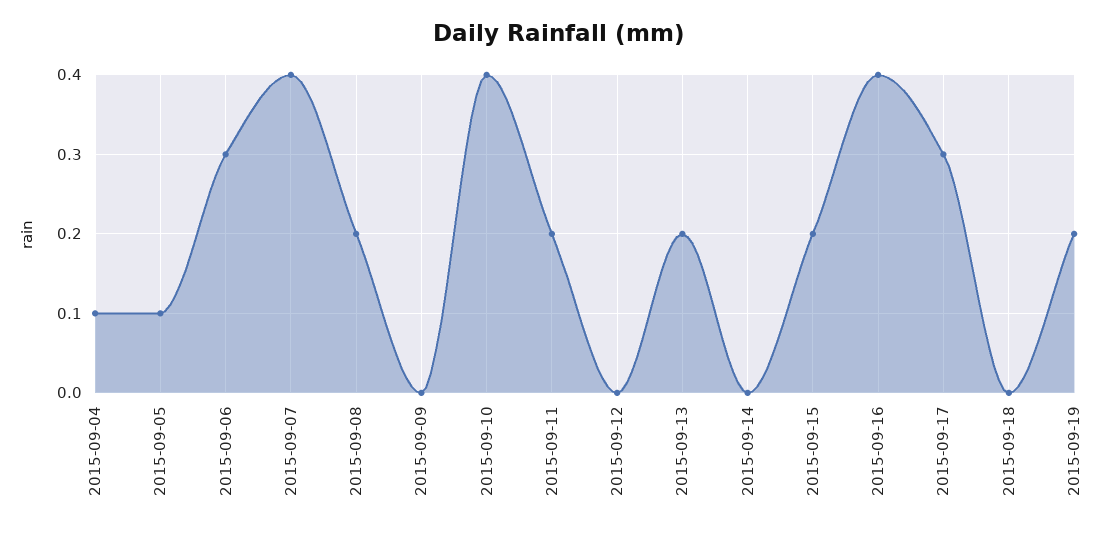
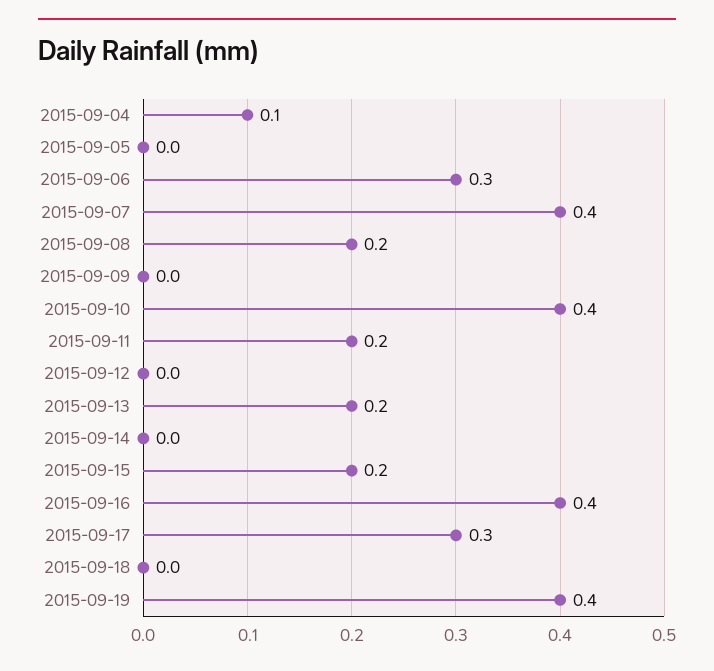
  {
    "2015-09-04": 0.1,
-   "2015-09-05": 0.1,
+   "2015-09-05": 0,
    "2015-09-06": 0.3,
    "2015-09-07": 0.4,
    "2015-09-08": 0.2,
    "2015-09-09": 0,
    "2015-09-10": 0.4,
    "2015-09-11": 0.2,
    "2015-09-12": 0,
    "2015-09-13": 0.2,
    "2015-09-14": 0,
    "2015-09-15": 0.2,
    "2015-09-16": 0.4,
    "2015-09-17": 0.3,
    "2015-09-18": 0,
-   "2015-09-19": 0.2
+   "2015-09-19": 0.4
  }

